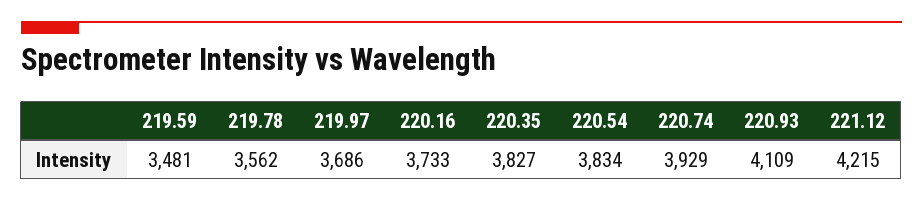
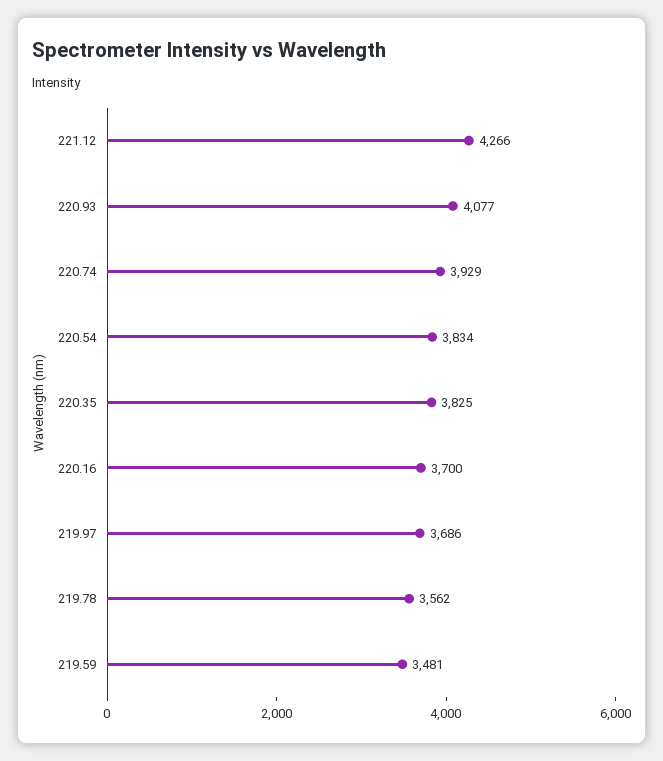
  {
    "219.59": 3481,
    "219.78": 3562,
    "219.97": 3686,
-   "220.16": 3733,
+   "220.16": 3700,
-   "220.35": 3827,
+   "220.35": 3825,
    "220.54": 3834,
    "220.74": 3929,
-   "220.93": 4109,
+   "220.93": 4077,
-   "221.12": 4215
+   "221.12": 4266
  }

